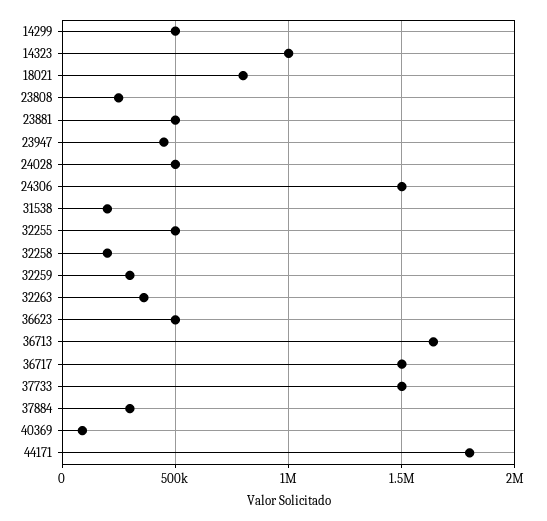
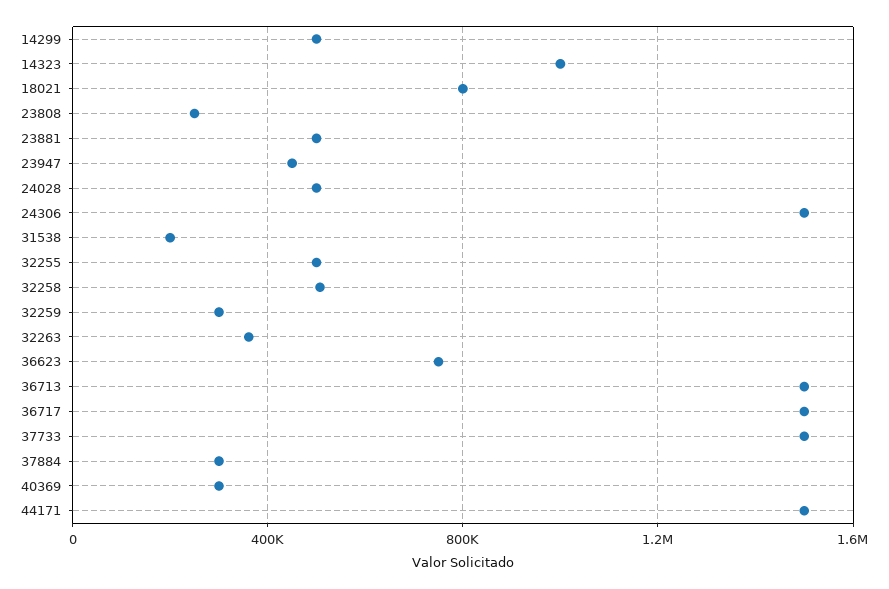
  {
    "14299": 500000,
    "14323": 1000000,
    "18021": 800000,
    "23808": 250000,
    "23881": 500000,
    "23947": 450000,
    "24028": 500000,
    "24306": 1500000,
    "31538": 200000,
    "32255": 500000,
-   "32258": 200000,
+   "32258": 500000,
    "32259": 300000,
    "32263": 350000,
-   "36623": 500000,
+   "36623": 750000,
-   "36713": 1650000,
+   "36713": 1500000,
    "36717": 1500000,
    "37733": 1500000,
    "37884": 300000,
-   "40369": 100000,
+   "40369": 300000,
-   "44171": 1800000
+   "44171": 1500000
  }

